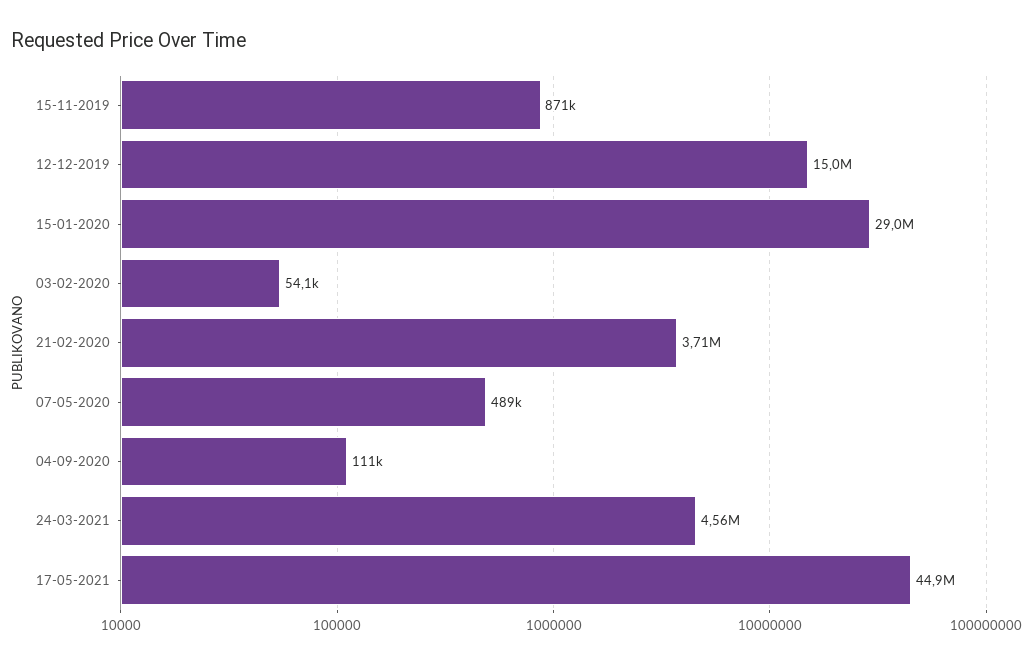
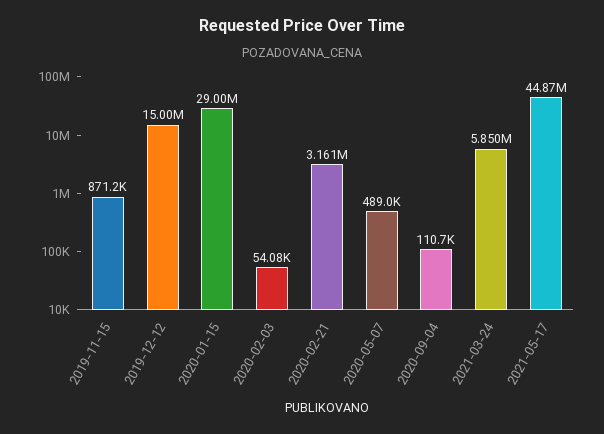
  {
    "15-11-2019": 871200,
    "12-12-2019": 15000000,
    "15-01-2020": 29000000,
    "03-02-2020": 54080,
-   "21-02-2020": 3710000,
+   "21-02-2020": 3161000,
    "07-05-2020": 489000,
    "04-09-2020": 110700,
-   "24-03-2021": 4560000,
+   "24-03-2021": 5850000,
    "17-05-2021": 44870000
  }

